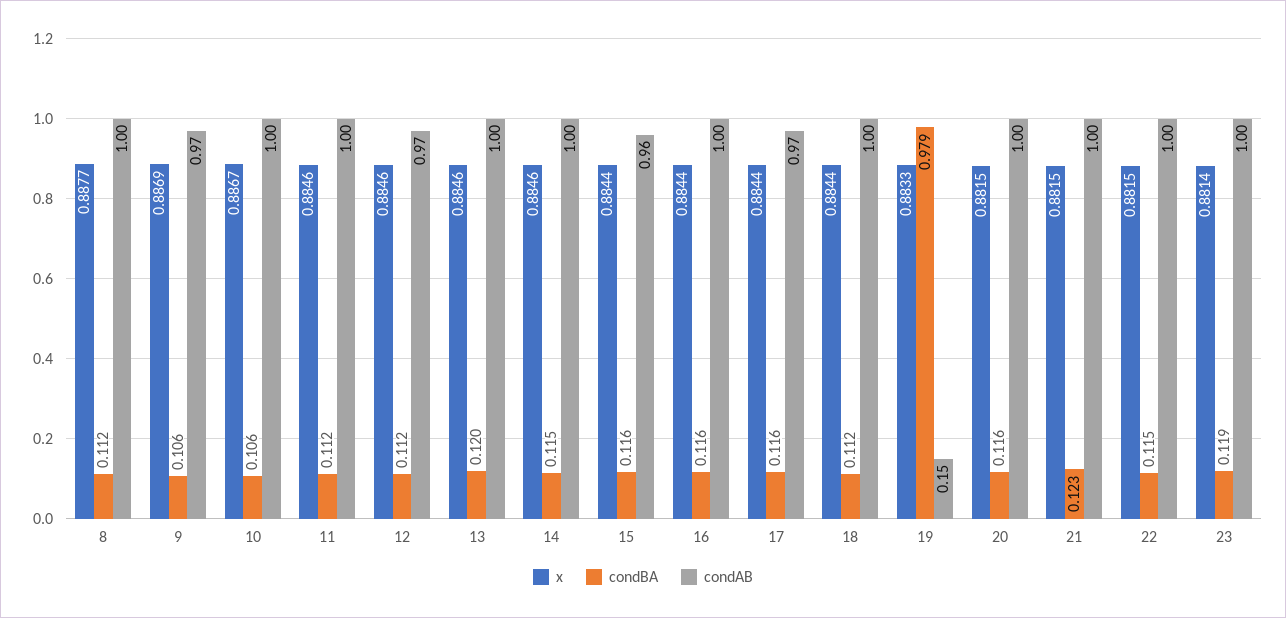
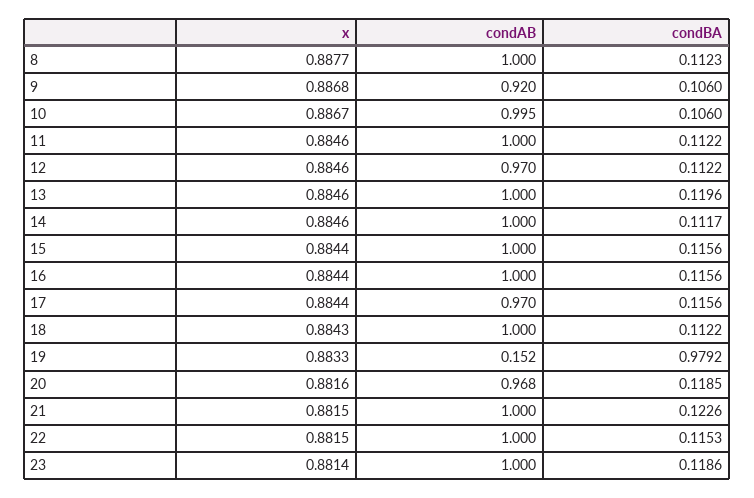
  {
    "x": {
      "8": 0.8877,
-     "9": 0.8869,
+     "9": 0.8868,
      "10": 0.8867,
      "11": 0.8846,
      "12": 0.8846,
      "13": 0.8846,
      "14": 0.8846,
      "15": 0.8844,
      "16": 0.8844,
      "17": 0.8844,
-     "18": 0.8844,
+     "18": 0.8843,
      "19": 0.8833,
-     "20": 0.8815,
+     "20": 0.8816,
      "21": 0.8815,
      "22": 0.8815,
      "23": 0.8814
    },
    "condBA": {
      "8": 0.1123,
      "9": 0.106,
      "10": 0.106,
      "11": 0.1122,
      "12": 0.1122,
      "13": 0.1196,
-     "14": 0.115,
+     "14": 0.1117,
      "15": 0.1156,
      "16": 0.1156,
      "17": 0.1156,
      "18": 0.1122,
      "19": 0.9792,
-     "20": 0.116,
+     "20": 0.1185,
      "21": 0.1226,
      "22": 0.1153,
      "23": 0.1186
    },
    "condAB": {
      "8": 1,
-     "9": 0.97,
+     "9": 0.92,
      "10": 0.995,
      "11": 1,
      "12": 0.97,
      "13": 1,
      "14": 1,
-     "15": 0.96,
+     "15": 1,
      "16": 1,
      "17": 0.97,
      "18": 1,
      "19": 0.152,
-     "20": 1,
+     "20": 0.968,
      "21": 1,
      "22": 1,
      "23": 1
    }
  }

